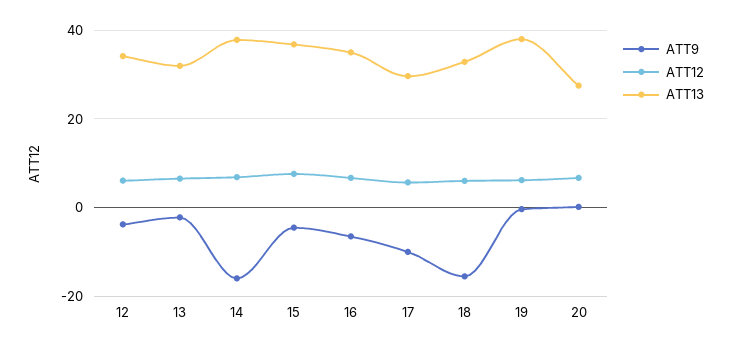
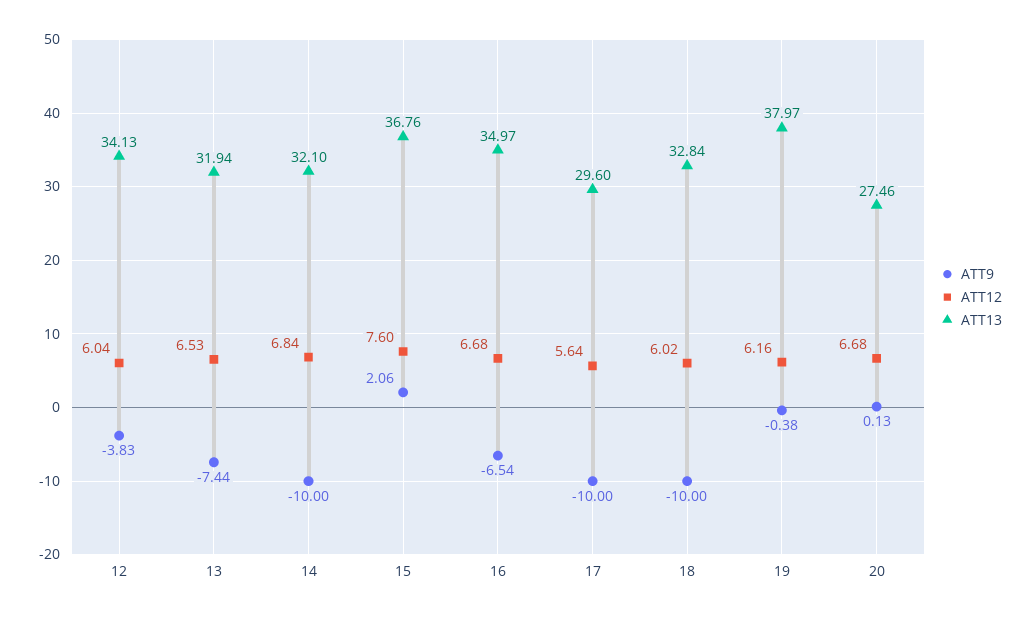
  {
    "ATT9": {
      "12": -3.83,
-     "13": -2,
+     "13": -7.44,
-     "14": -16,
+     "14": -10,
-     "15": -4,
+     "15": 2.06,
      "16": -6.54,
      "17": -10,
-     "18": -16,
+     "18": -10,
      "19": -0.38,
      "20": 0.13
    },
    "ATT12": {
      "12": 6.04,
      "13": 6.53,
      "14": 6.84,
      "15": 7.6,
      "16": 6.68,
      "17": 5.64,
      "18": 6.02,
      "19": 6.16,
      "20": 6.68
    },
    "ATT13": {
      "12": 34.13,
      "13": 31.94,
-     "14": 38,
+     "14": 32.1,
      "15": 36.76,
      "16": 34.97,
      "17": 29.6,
      "18": 32.84,
      "19": 37.97,
      "20": 27.46
    }
  }

